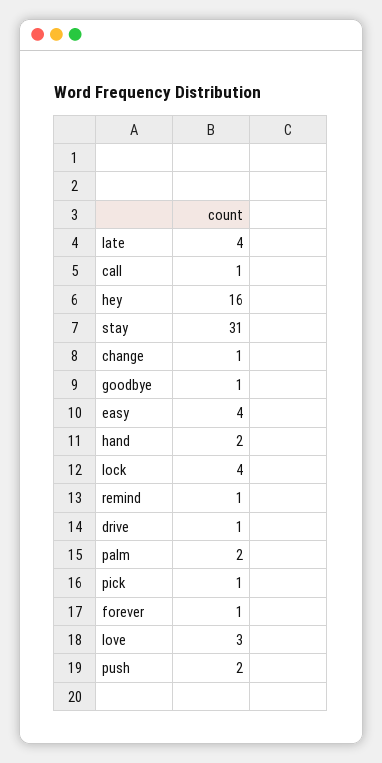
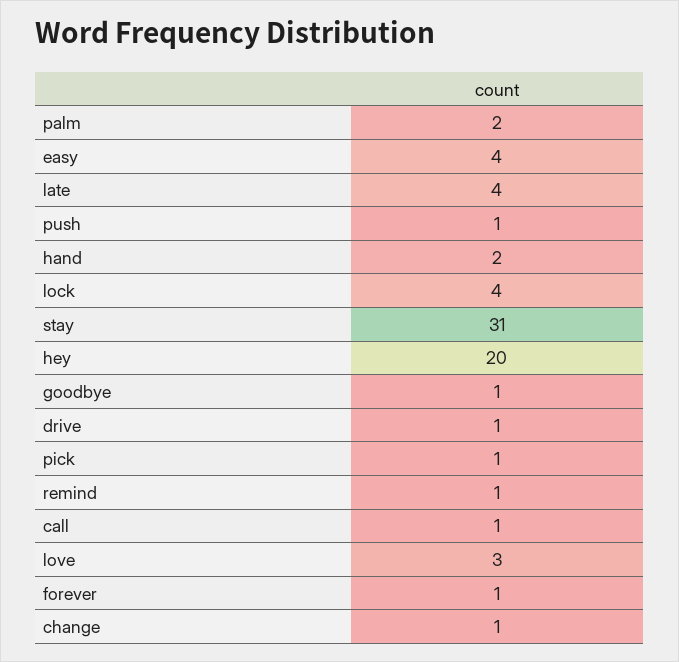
  {
    "late": 4,
    "call": 1,
-   "hey": 16,
+   "hey": 20,
    "stay": 31,
    "change": 1,
    "goodbye": 1,
    "easy": 4,
    "hand": 2,
    "lock": 4,
    "remind": 1,
    "drive": 1,
    "palm": 2,
    "pick": 1,
    "forever": 1,
    "love": 3,
-   "push": 2
+   "push": 1
  }

